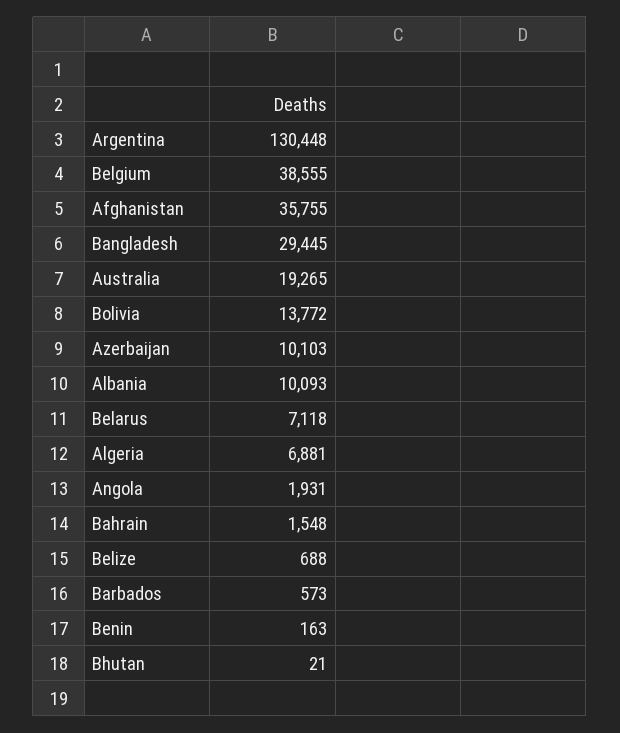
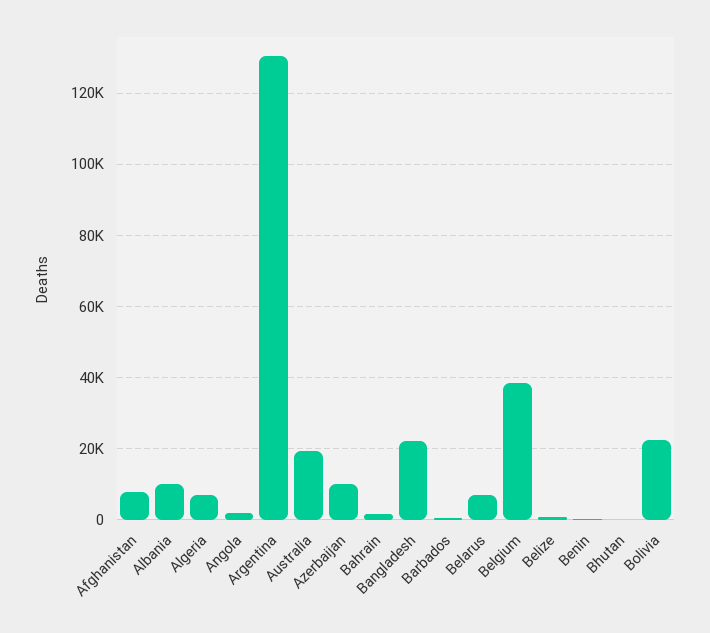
  {
    "Argentina": 130448,
    "Belgium": 38555,
-   "Afghanistan": 35755,
+   "Afghanistan": 8000,
-   "Bangladesh": 29445,
+   "Bangladesh": 22000,
    "Australia": 19265,
-   "Bolivia": 13772,
+   "Bolivia": 22000,
    "Azerbaijan": 10103,
    "Albania": 10093,
    "Belarus": 7118,
    "Algeria": 6881,
    "Angola": 1931,
    "Bahrain": 1548,
    "Belize": 688,
    "Barbados": 573,
    "Benin": 163,
    "Bhutan": 21
  }

